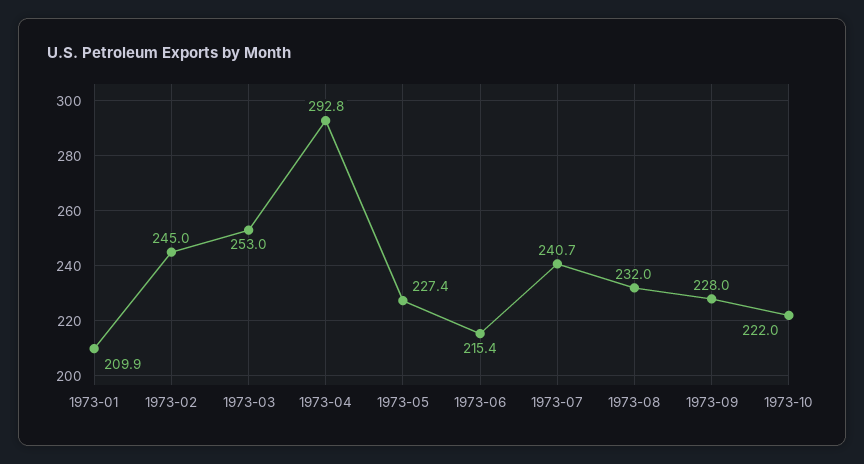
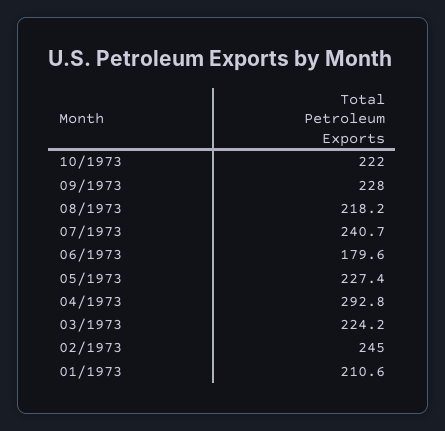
  {
-   "1973-01": 209.9,
+   "1973-01": 210.6,
    "1973-02": 245,
-   "1973-03": 253,
+   "1973-03": 224.2,
    "1973-04": 292.8,
    "1973-05": 227.4,
-   "1973-06": 215.4,
+   "1973-06": 179.6,
    "1973-07": 240.7,
-   "1973-08": 232,
+   "1973-08": 218.2,
    "1973-09": 228,
    "1973-10": 222
  }

